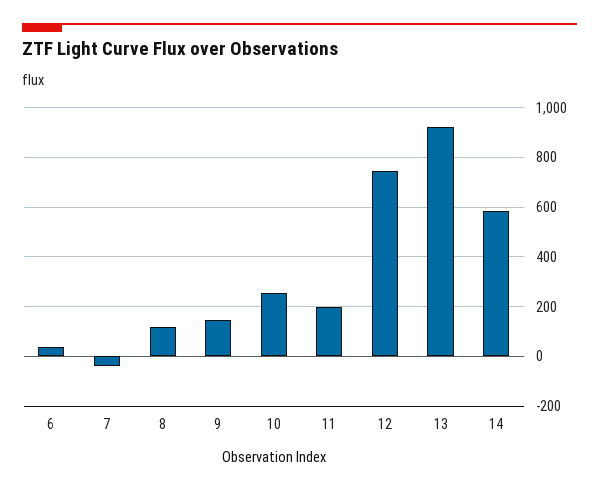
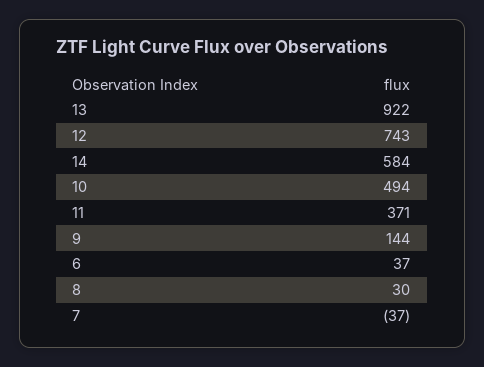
  {
    "6": 37,
    "7": -37,
-   "8": 125,
+   "8": 30,
    "9": 144,
-   "10": 250,
+   "10": 494,
-   "11": 200,
+   "11": 371,
    "12": 743,
    "13": 922,
    "14": 584
  }

